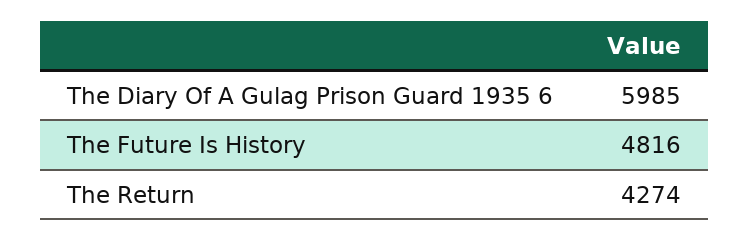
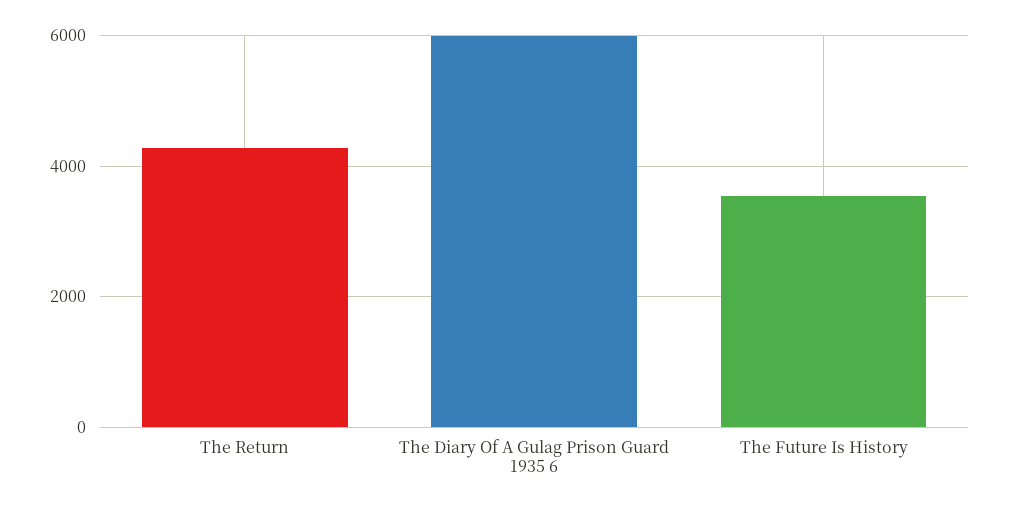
  {
    "The Diary Of A Gulag Prison Guard 1935 6": 5985,
-   "The Future Is History": 4816,
+   "The Future Is History": 3600,
    "The Return": 4274
  }

